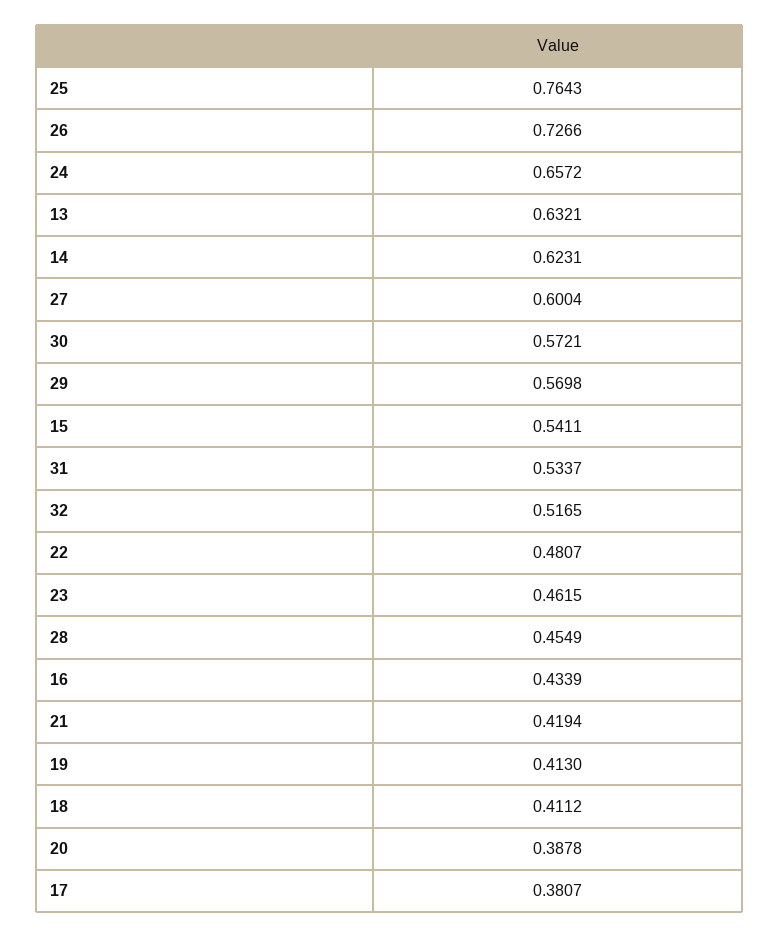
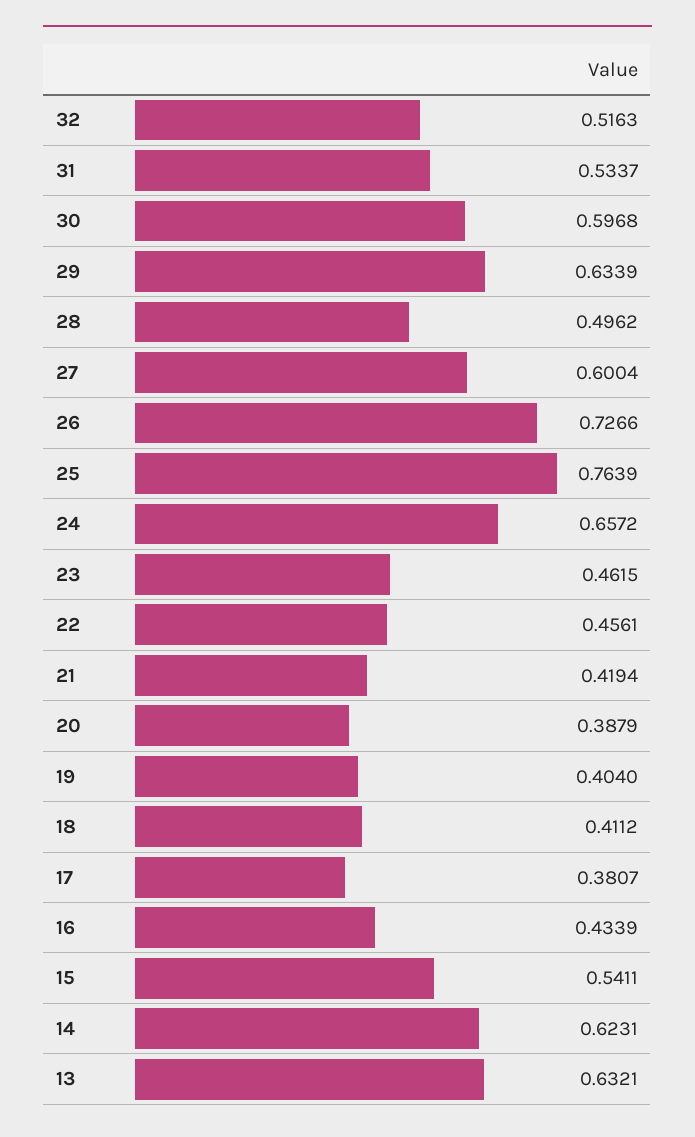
  {
-   "25": 0.7643,
+   "25": 0.7639,
    "26": 0.7266,
    "24": 0.6572,
    "13": 0.6321,
    "14": 0.6231,
    "27": 0.6004,
-   "30": 0.5721,
+   "30": 0.5968,
-   "29": 0.5698,
+   "29": 0.6339,
    "15": 0.5411,
    "31": 0.5337,
-   "32": 0.5165,
+   "32": 0.5163,
-   "22": 0.4807,
+   "22": 0.4561,
    "23": 0.4615,
-   "28": 0.4549,
+   "28": 0.4962,
    "16": 0.4339,
    "21": 0.4194,
-   "19": 0.413,
+   "19": 0.404,
    "18": 0.4112,
-   "20": 0.3878,
+   "20": 0.3879,
    "17": 0.3807
  }

